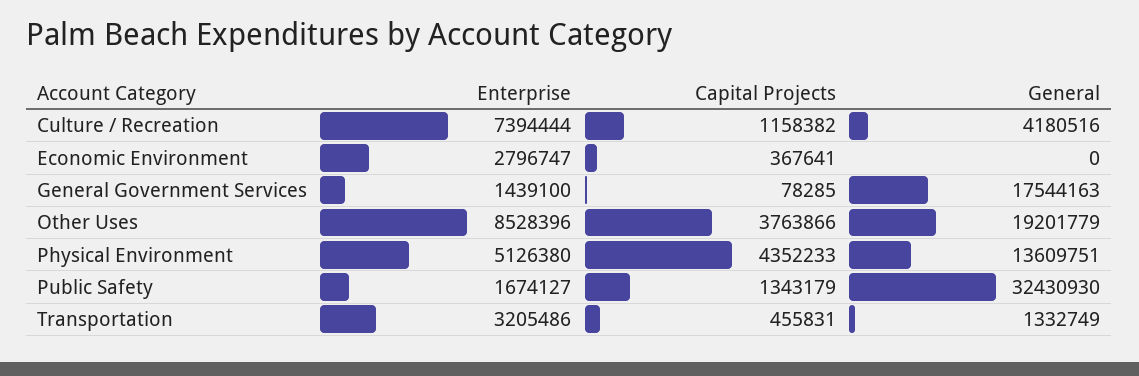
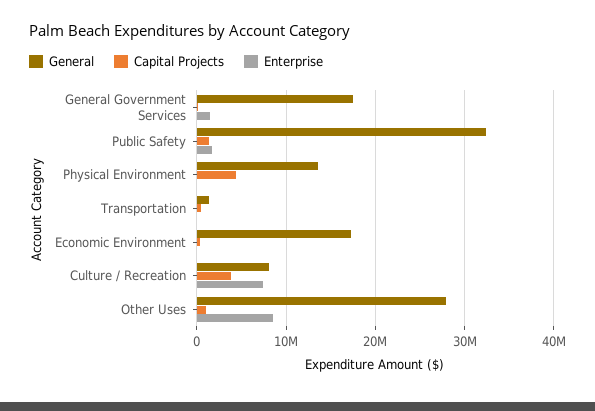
  {
    "Enterprise": {
      "Culture / Recreation": 7394444,
-     "Economic Environment": 2796747,
+     "Economic Environment": 0,
      "General Government Services": 1439100,
      "Other Uses": 8528396,
-     "Physical Environment": 5126380,
+     "Physical Environment": 0,
      "Public Safety": 1674127,
-     "Transportation": 3205486
+     "Transportation": 0
    },
    "Capital Projects": {
-     "Culture / Recreation": 1158382,
+     "Culture / Recreation": 4000000,
      "Economic Environment": 367641,
      "General Government Services": 78285,
-     "Other Uses": 3763866,
+     "Other Uses": 1000000,
      "Physical Environment": 4352233,
      "Public Safety": 1343179,
      "Transportation": 455831
    },
    "General": {
-     "Culture / Recreation": 4180516,
+     "Culture / Recreation": 8000000,
-     "Economic Environment": 0,
+     "Economic Environment": 17000000,
      "General Government Services": 17544163,
-     "Other Uses": 19201779,
+     "Other Uses": 28000000,
      "Physical Environment": 13609751,
      "Public Safety": 32430930,
      "Transportation": 1332749
    }
  }

